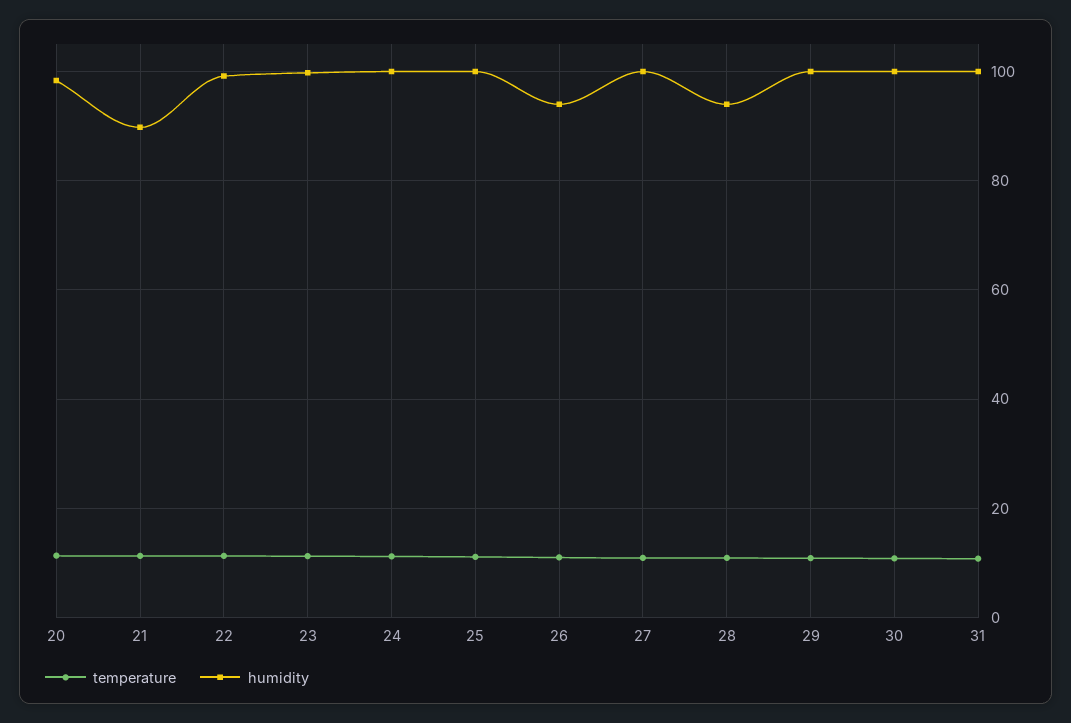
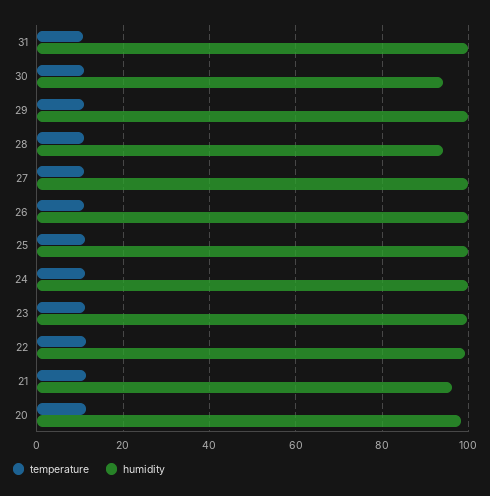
  {
    "temperature": {
      "20": 12,
      "21": 12,
      "22": 12,
      "23": 12,
      "24": 12,
      "25": 12,
      "26": 12,
      "27": 10,
      "28": 10,
      "29": 10,
      "30": 10,
      "31": 10
    },
    "humidity": {
      "20": 98,
-     "21": 90,
+     "21": 96,
      "22": 100,
      "23": 100,
      "24": 100,
      "25": 100,
-     "26": 94,
+     "26": 100,
      "27": 100,
      "28": 94,
      "29": 100,
-     "30": 100,
+     "30": 94,
      "31": 100
    }
  }

